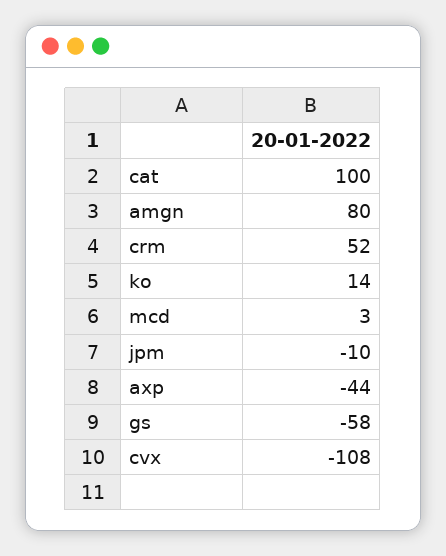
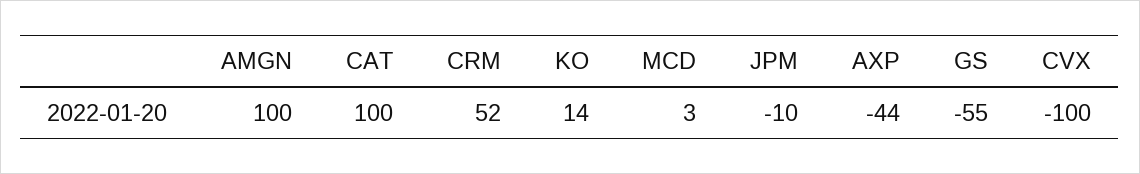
  {
    "cat": 100,
-   "amgn": 80,
+   "amgn": 100,
    "crm": 52,
    "ko": 14,
    "mcd": 3,
    "jpm": -10,
    "axp": -44,
-   "gs": -58,
+   "gs": -55,
-   "cvx": -108
+   "cvx": -100
  }

